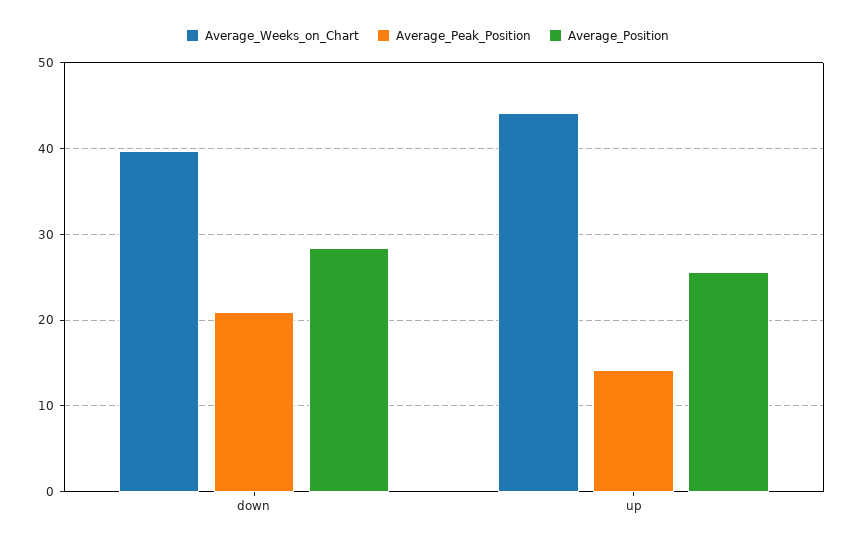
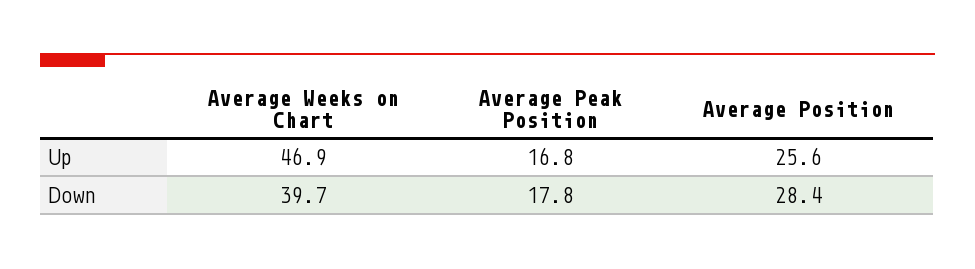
  {
    "Average_Weeks_on_Chart": {
      "down": 39.7,
-     "up": 44
+     "up": 46.9
    },
    "Average_Peak_Position": {
-     "down": 21,
+     "down": 17.8,
-     "up": 14
+     "up": 16.8
    },
    "Average_Position": {
      "down": 28.4,
      "up": 25.6
    }
  }

